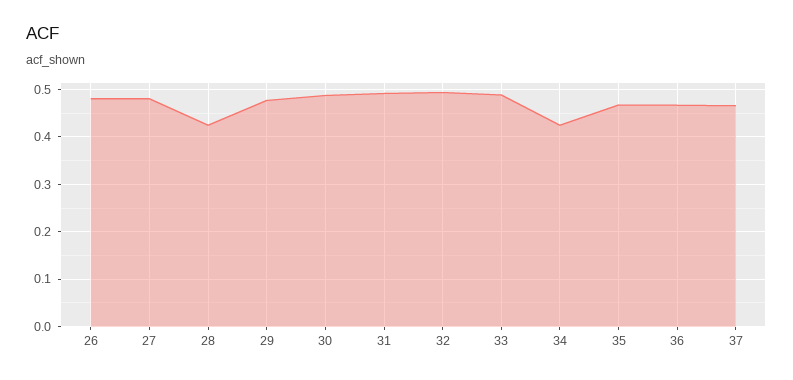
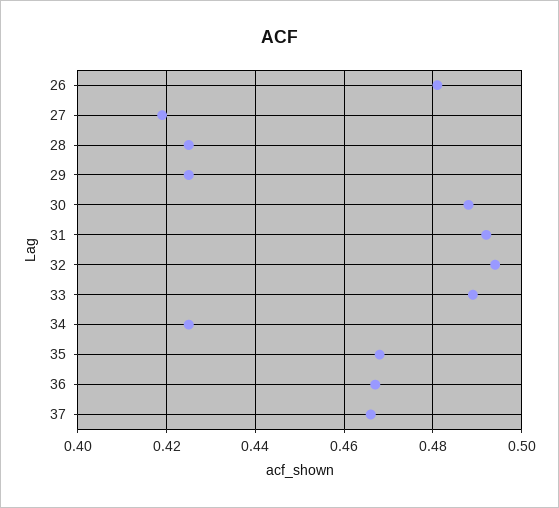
  {
    "26": 0.48,
-   "27": 0.48,
+   "27": 0.42,
    "28": 0.425,
-   "29": 0.48,
+   "29": 0.425,
    "30": 0.49,
    "31": 0.49,
    "32": 0.495,
    "33": 0.49,
    "34": 0.425,
    "35": 0.47,
    "36": 0.465,
    "37": 0.465
  }

